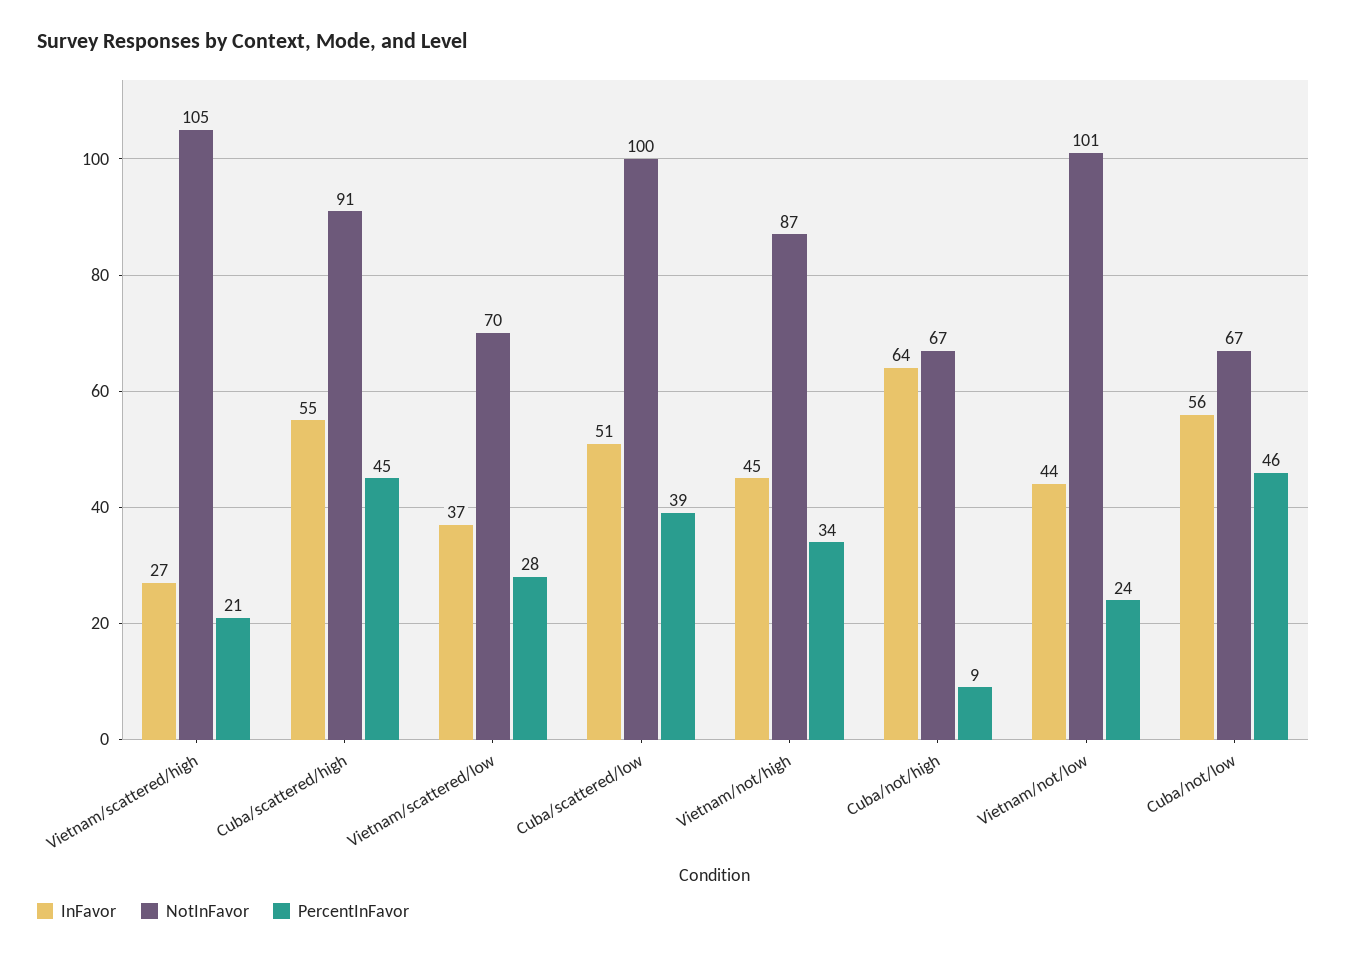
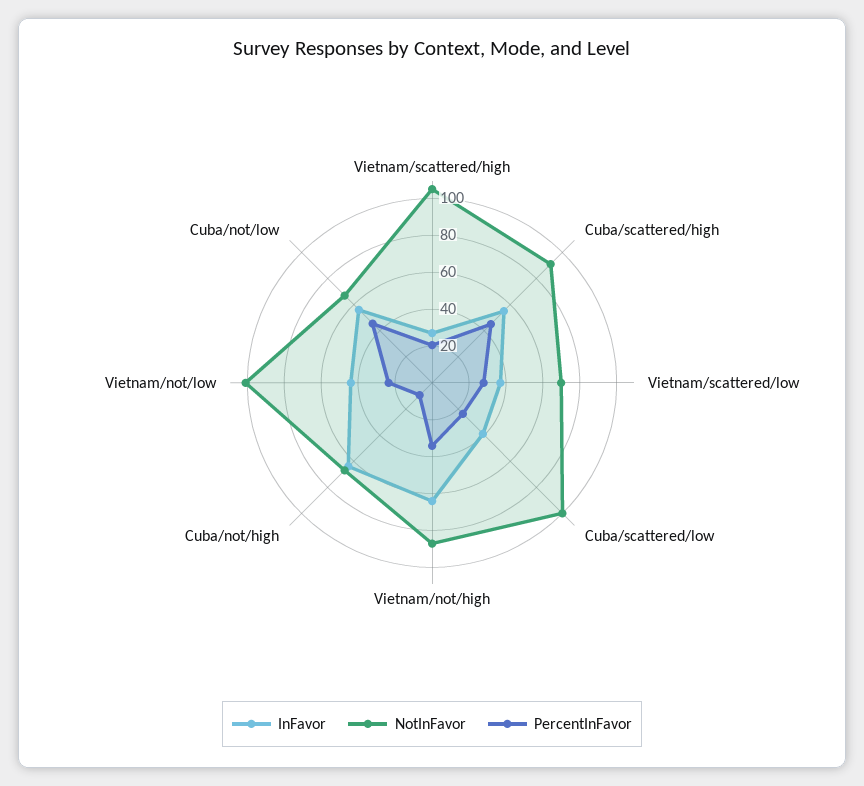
  {
    "InFavor": {
      "Vietnam/scattered/high": 27,
      "Cuba/scattered/high": 55,
      "Vietnam/scattered/low": 37,
-     "Cuba/scattered/low": 51,
+     "Cuba/scattered/low": 40,
-     "Vietnam/not/high": 45,
+     "Vietnam/not/high": 65,
      "Cuba/not/high": 64,
      "Vietnam/not/low": 44,
      "Cuba/not/low": 56
    },
    "NotInFavor": {
      "Vietnam/scattered/high": 105,
      "Cuba/scattered/high": 91,
      "Vietnam/scattered/low": 70,
      "Cuba/scattered/low": 100,
      "Vietnam/not/high": 87,
      "Cuba/not/high": 67,
      "Vietnam/not/low": 101,
      "Cuba/not/low": 67
    },
    "PercentInFavor": {
      "Vietnam/scattered/high": 21,
      "Cuba/scattered/high": 45,
      "Vietnam/scattered/low": 28,
-     "Cuba/scattered/low": 39,
+     "Cuba/scattered/low": 25,
      "Vietnam/not/high": 34,
      "Cuba/not/high": 9,
      "Vietnam/not/low": 24,
      "Cuba/not/low": 46
    }
  }

